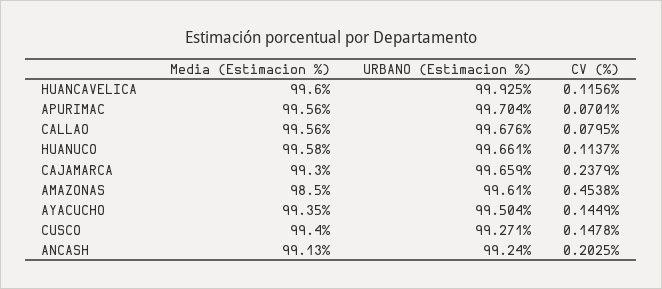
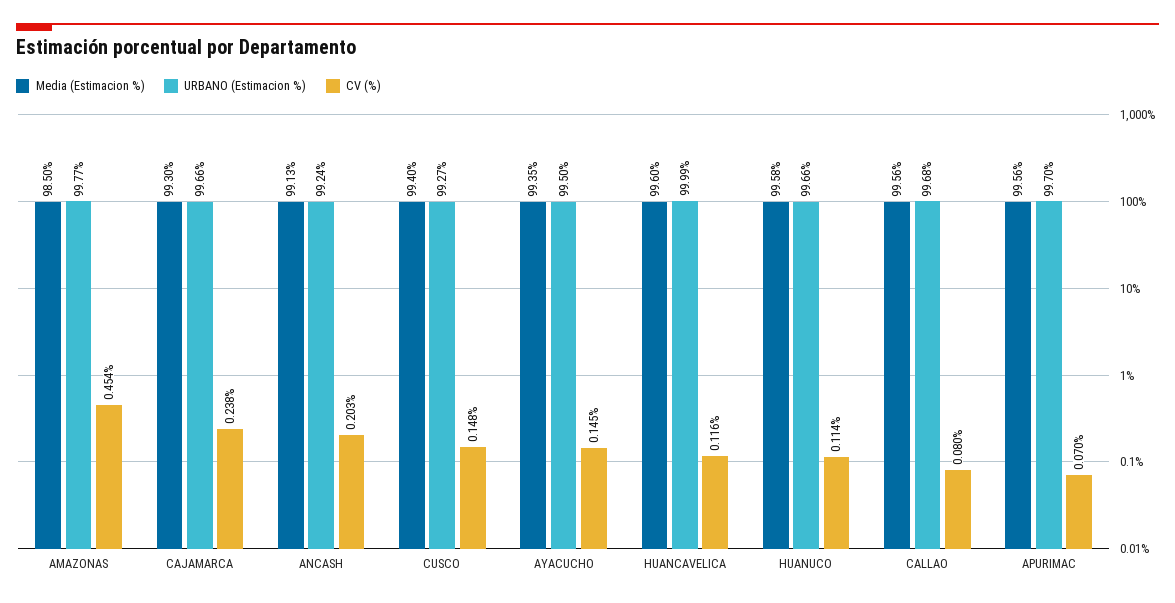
  {
    "Media (Estimacion %)": {
      "HUANCAVELICA": 99.6,
      "APURIMAC": 99.56,
      "CALLAO": 99.56,
      "HUANUCO": 99.58,
      "CAJAMARCA": 99.3,
      "AMAZONAS": 98.5,
      "AYACUCHO": 99.35,
      "CUSCO": 99.4,
      "ANCASH": 99.13
    },
    "URBANO (Estimacion %)": {
-     "HUANCAVELICA": 99.925,
+     "HUANCAVELICA": 99.99,
      "APURIMAC": 99.704,
      "CALLAO": 99.676,
      "HUANUCO": 99.661,
      "CAJAMARCA": 99.659,
-     "AMAZONAS": 99.61,
+     "AMAZONAS": 99.77,
      "AYACUCHO": 99.504,
      "CUSCO": 99.271,
      "ANCASH": 99.24
    },
    "CV (%)": {
      "HUANCAVELICA": 0.1156,
      "APURIMAC": 0.0701,
      "CALLAO": 0.0795,
      "HUANUCO": 0.1137,
      "CAJAMARCA": 0.2379,
      "AMAZONAS": 0.4538,
      "AYACUCHO": 0.1449,
      "CUSCO": 0.1478,
      "ANCASH": 0.2025
    }
  }

